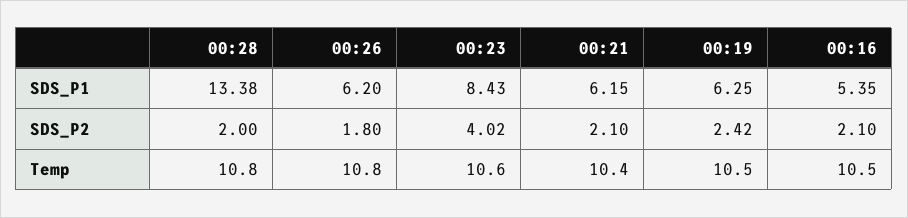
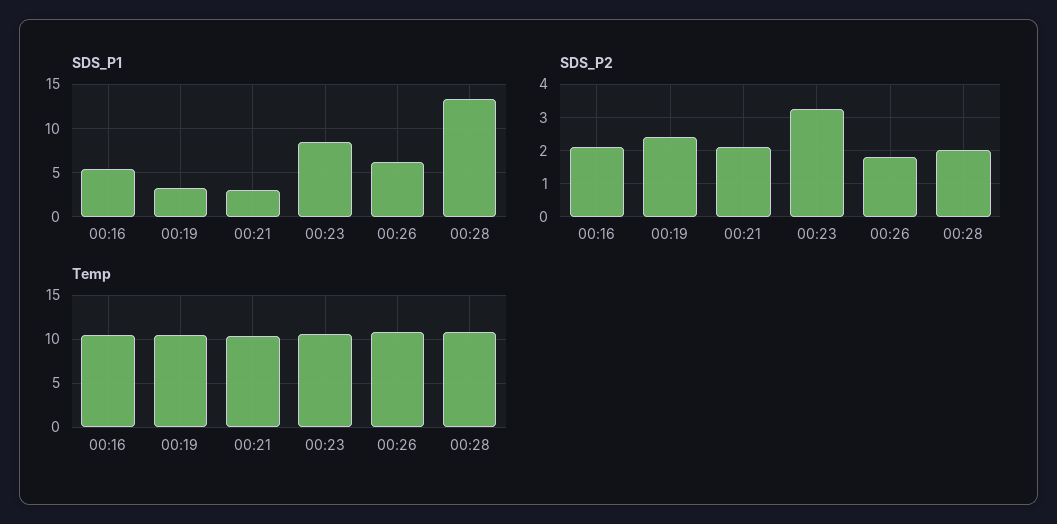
  {
    "SDS_P1": {
      "00:28": 13.38,
      "00:26": 6.2,
      "00:23": 8.43,
-     "00:21": 6.15,
+     "00:21": 3,
-     "00:19": 6.25,
+     "00:19": 3,
      "00:16": 5.35
    },
    "SDS_P2": {
      "00:28": 2,
      "00:26": 1.8,
-     "00:23": 4.02,
+     "00:23": 3.2,
      "00:21": 2.1,
      "00:19": 2.42,
      "00:16": 2.1
    },
    "Temp": {
      "00:28": 10.8,
      "00:26": 10.8,
      "00:23": 10.6,
      "00:21": 10.4,
      "00:19": 10.5,
      "00:16": 10.5
    }
  }

